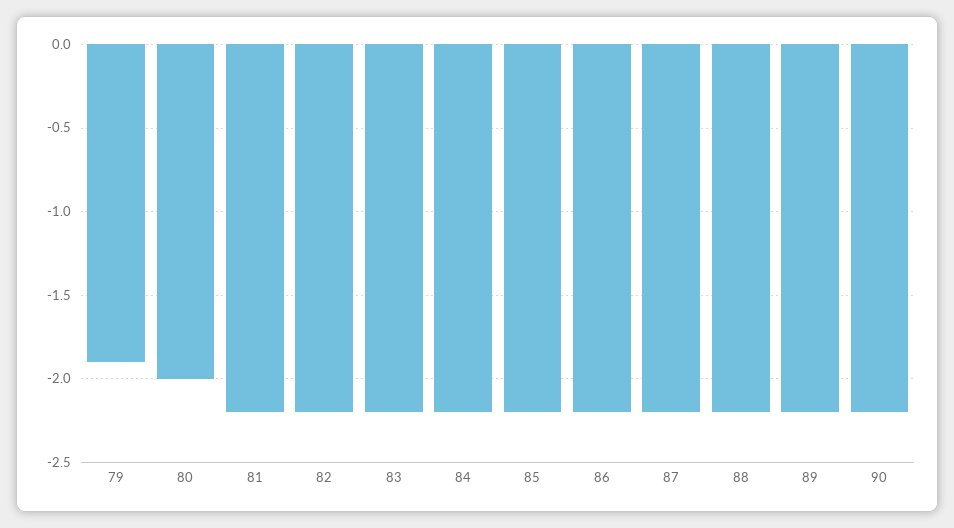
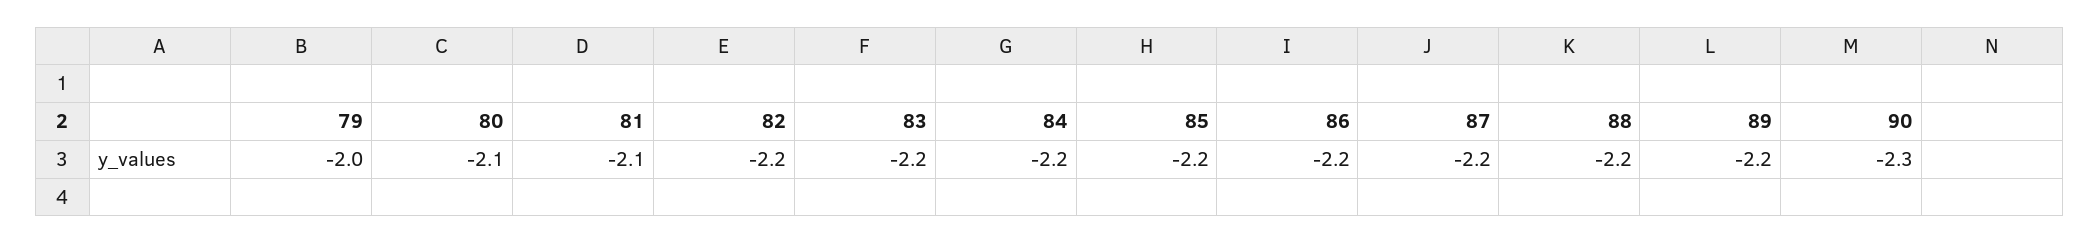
  {
-   "79": -1.9,
+   "79": -2,
-   "80": -2,
+   "80": -2.1,
-   "81": -2.2,
+   "81": -2.1,
    "82": -2.2,
    "83": -2.2,
    "84": -2.2,
    "85": -2.2,
    "86": -2.2,
    "87": -2.2,
    "88": -2.2,
    "89": -2.2,
-   "90": -2.2
+   "90": -2.3
  }

